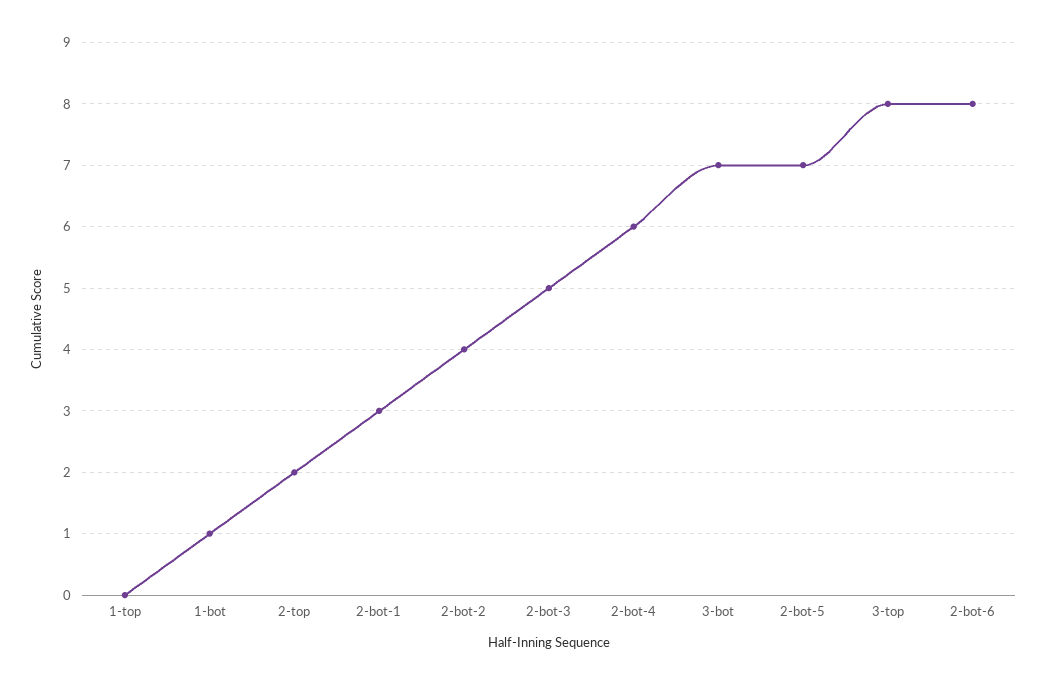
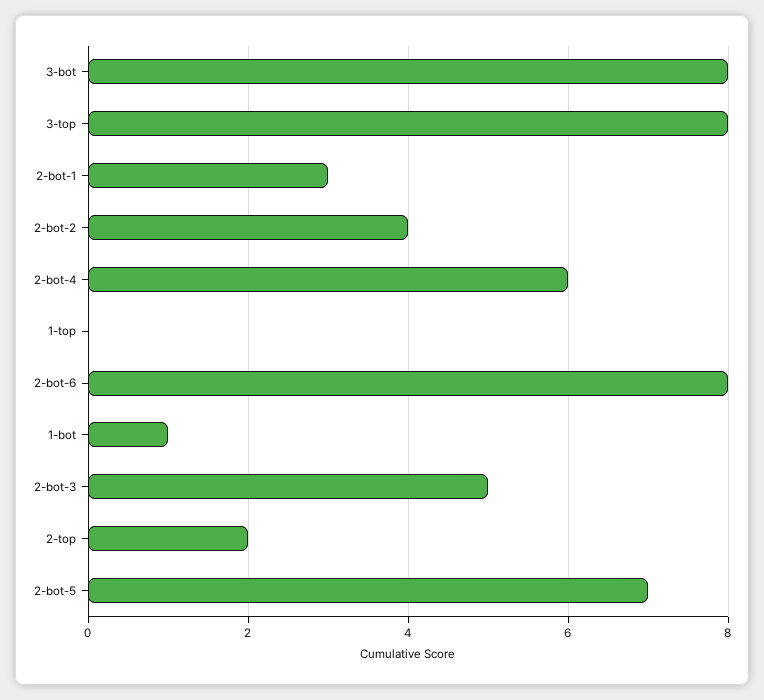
  {
    "1-top": 0,
    "1-bot": 1,
    "2-top": 2,
    "2-bot-1": 3,
    "2-bot-2": 4,
    "2-bot-3": 5,
    "2-bot-4": 6,
-   "3-bot": 7,
+   "3-bot": 8,
    "2-bot-5": 7,
    "3-top": 8,
    "2-bot-6": 8
  }

